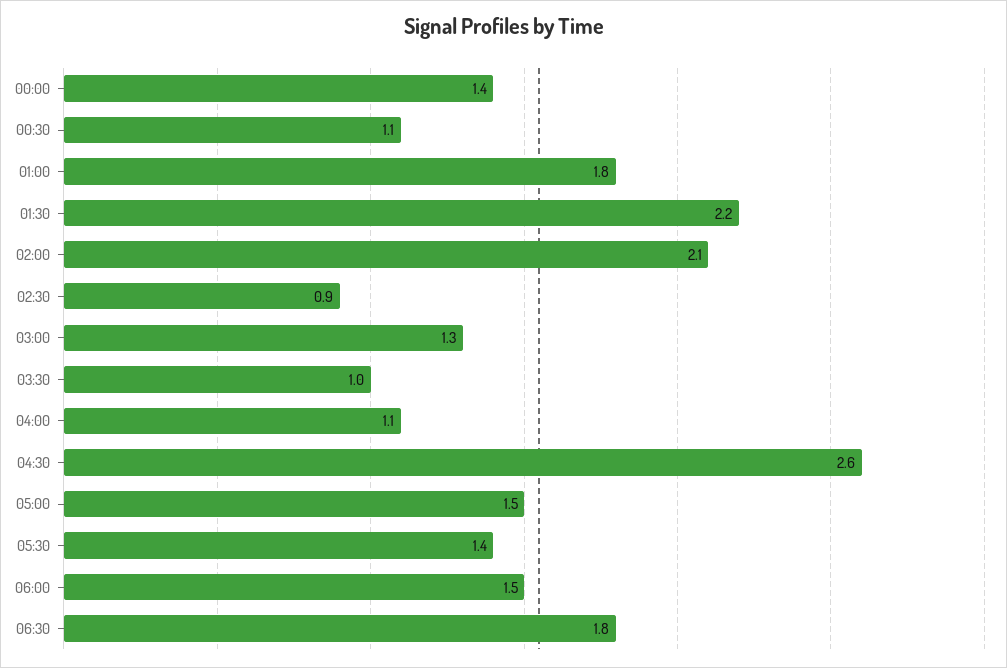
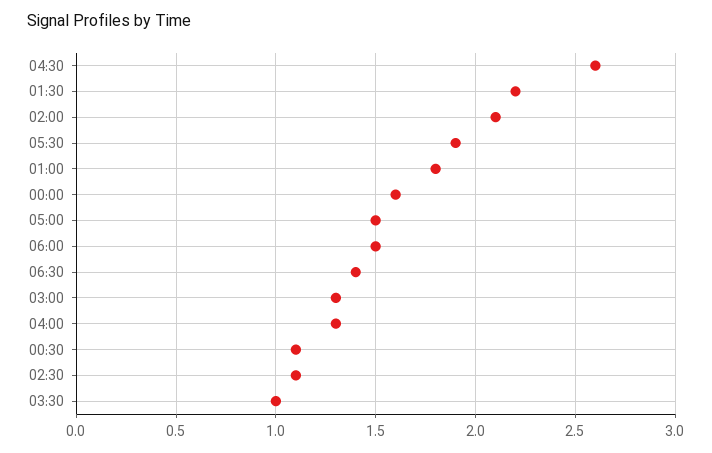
  {
-   "00:00": 1.4,
+   "00:00": 1.6,
    "00:30": 1.1,
    "01:00": 1.8,
    "01:30": 2.2,
    "02:00": 2.1,
-   "02:30": 0.9,
+   "02:30": 1.1,
    "03:00": 1.3,
    "03:30": 1,
-   "04:00": 1.1,
+   "04:00": 1.3,
    "04:30": 2.6,
    "05:00": 1.5,
-   "05:30": 1.4,
+   "05:30": 1.9,
    "06:00": 1.5,
-   "06:30": 1.8
+   "06:30": 1.4
  }

